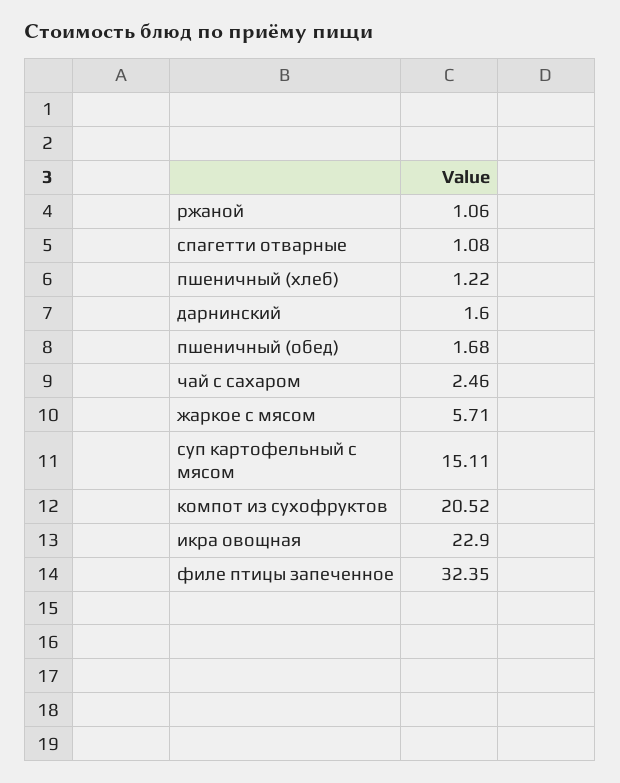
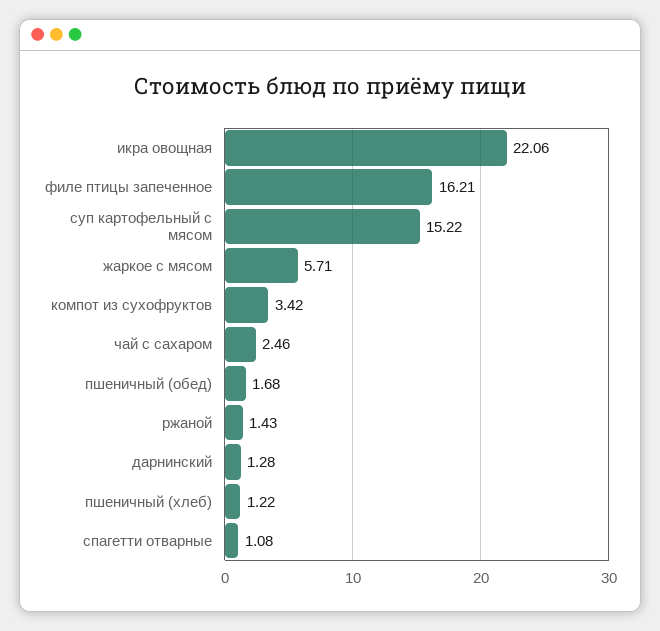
  {
-   "ржаной": 1.06,
+   "ржаной": 1.43,
    "спагетти отварные": 1.08,
    "пшеничный (хлеб)": 1.22,
-   "дарнинский": 1.6,
+   "дарнинский": 1.28,
    "пшеничный (обед)": 1.68,
    "чай с сахаром": 2.46,
    "жаркое с мясом": 5.71,
-   "суп картофельный с мясом": 15.11,
+   "суп картофельный с мясом": 15.22,
-   "компот из сухофруктов": 20.52,
+   "компот из сухофруктов": 3.42,
-   "икра овощная": 22.9,
+   "икра овощная": 22.06,
-   "филе птицы запеченное": 32.35
+   "филе птицы запеченное": 16.21
  }

